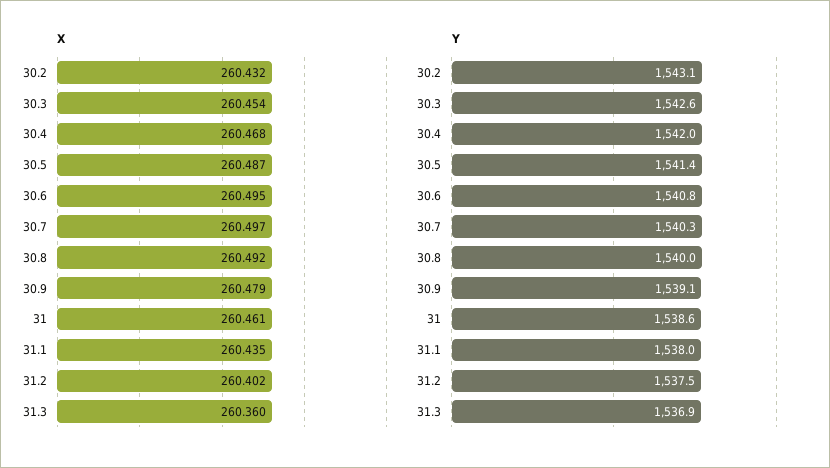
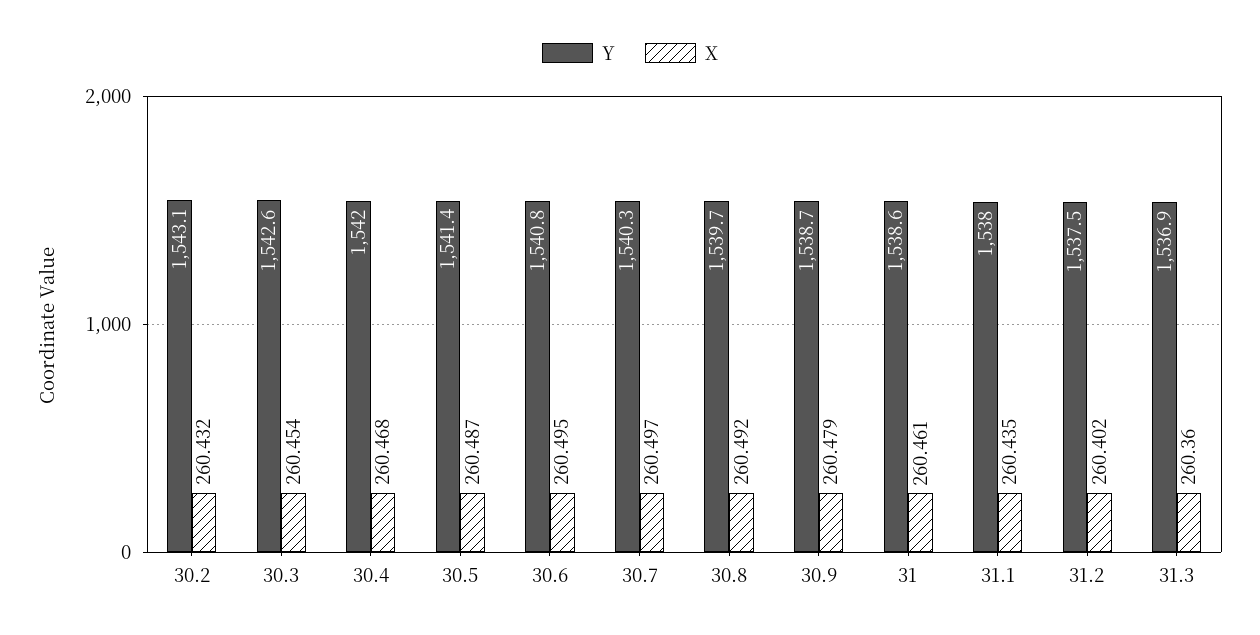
  {
    "X": {
      "30.2": 260.432,
      "30.3": 260.454,
      "30.4": 260.468,
      "30.5": 260.487,
      "30.6": 260.495,
      "30.7": 260.497,
      "30.8": 260.492,
      "30.9": 260.479,
      "31": 260.461,
      "31.1": 260.435,
      "31.2": 260.402,
      "31.3": 260.36
    },
    "Y": {
      "30.2": 1543.1,
      "30.3": 1542.6,
      "30.4": 1542,
      "30.5": 1541.4,
      "30.6": 1540.8,
      "30.7": 1540.3,
-     "30.8": 1540,
+     "30.8": 1539.7,
-     "30.9": 1539.1,
+     "30.9": 1538.7,
      "31": 1538.6,
      "31.1": 1538,
      "31.2": 1537.5,
      "31.3": 1536.9
    }
  }

